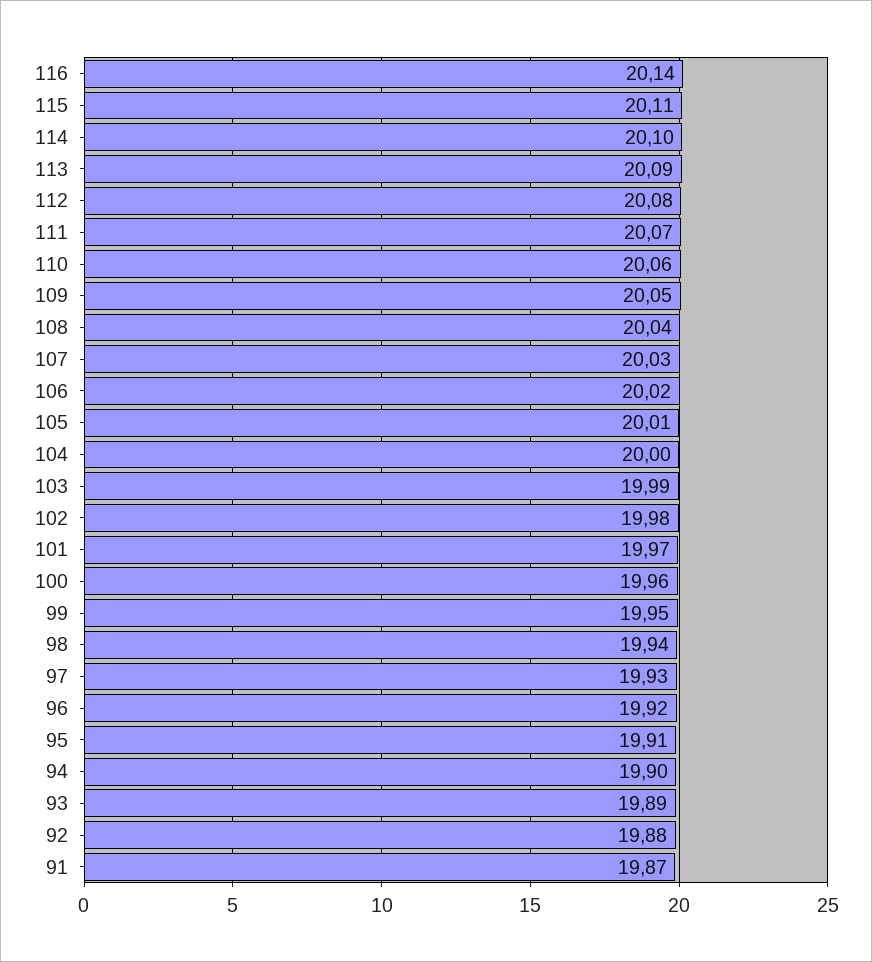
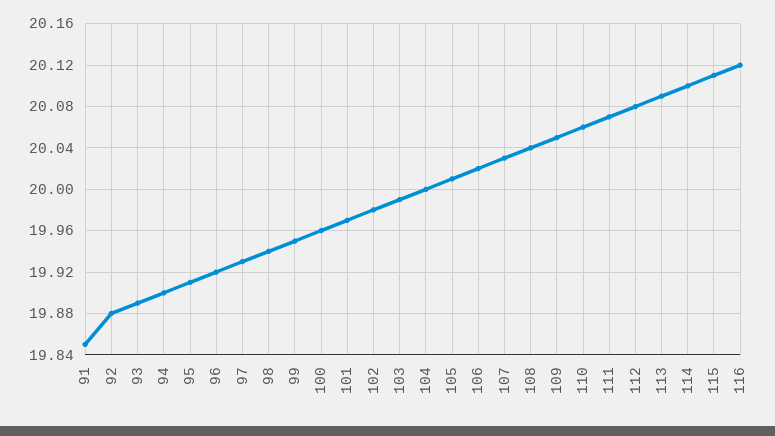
  {
-   "116": 20.14,
+   "116": 20.12,
    "115": 20.11,
    "114": 20.1,
    "113": 20.09,
    "112": 20.08,
    "111": 20.07,
    "110": 20.06,
    "109": 20.05,
    "108": 20.04,
    "107": 20.03,
    "106": 20.02,
    "105": 20.01,
    "104": 20,
    "103": 19.99,
    "102": 19.98,
    "101": 19.97,
    "100": 19.96,
    "99": 19.95,
    "98": 19.94,
    "97": 19.93,
    "96": 19.92,
    "95": 19.91,
    "94": 19.9,
    "93": 19.89,
    "92": 19.88,
-   "91": 19.87
+   "91": 19.85
  }

